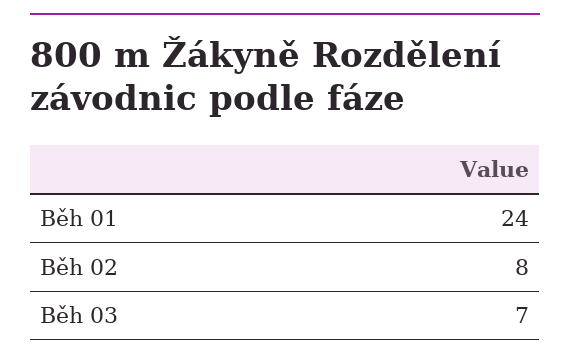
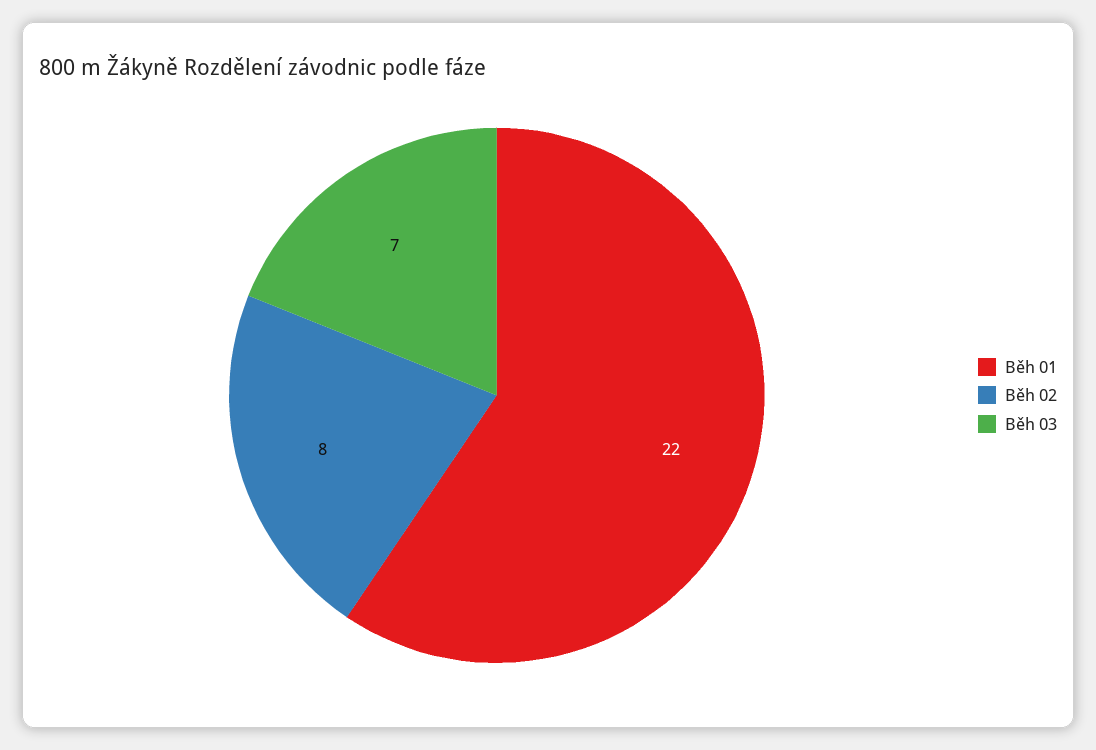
  {
-   "Běh 01": 24,
+   "Běh 01": 22,
    "Běh 02": 8,
    "Běh 03": 7
  }

